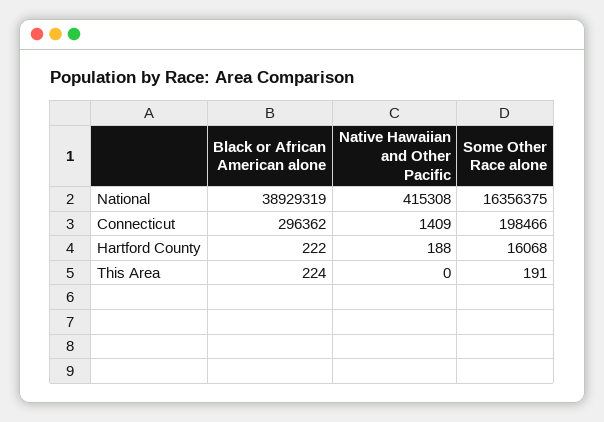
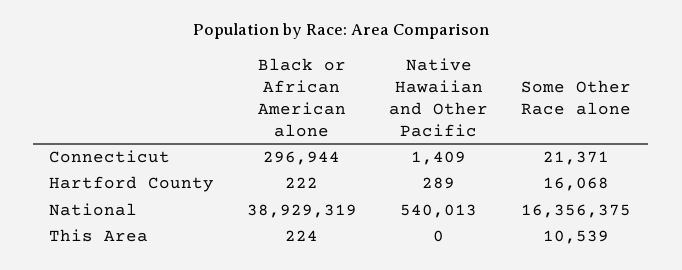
  {
    "Black or African American alone": {
      "National": 38929319,
-     "Connecticut": 296362,
+     "Connecticut": 296944,
      "Hartford County": 222,
      "This Area": 224
    },
    "Native Hawaiian and Other Pacific": {
-     "National": 415308,
+     "National": 540013,
      "Connecticut": 1409,
-     "Hartford County": 188,
+     "Hartford County": 289,
      "This Area": 0
    },
    "Some Other Race alone": {
      "National": 16356375,
-     "Connecticut": 198466,
+     "Connecticut": 21371,
      "Hartford County": 16068,
-     "This Area": 191
+     "This Area": 10539
    }
  }

